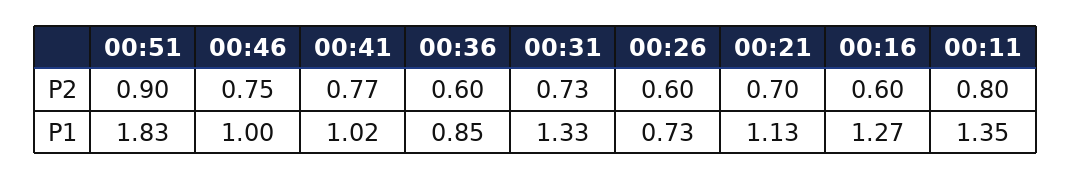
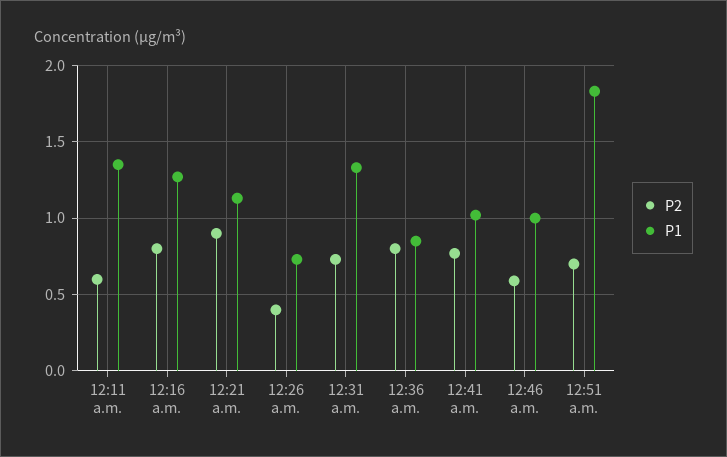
  {
    "P2": {
-     "00:51": 0.9,
+     "00:51": 0.7,
-     "00:46": 0.75,
+     "00:46": 0.6,
      "00:41": 0.77,
-     "00:36": 0.6,
+     "00:36": 0.8,
      "00:31": 0.73,
-     "00:26": 0.6,
+     "00:26": 0.4,
-     "00:21": 0.7,
+     "00:21": 0.9,
-     "00:16": 0.6,
+     "00:16": 0.8,
-     "00:11": 0.8
+     "00:11": 0.6
    },
    "P1": {
      "00:51": 1.83,
      "00:46": 1,
      "00:41": 1.02,
      "00:36": 0.85,
      "00:31": 1.33,
      "00:26": 0.73,
      "00:21": 1.13,
      "00:16": 1.27,
      "00:11": 1.35
    }
  }

